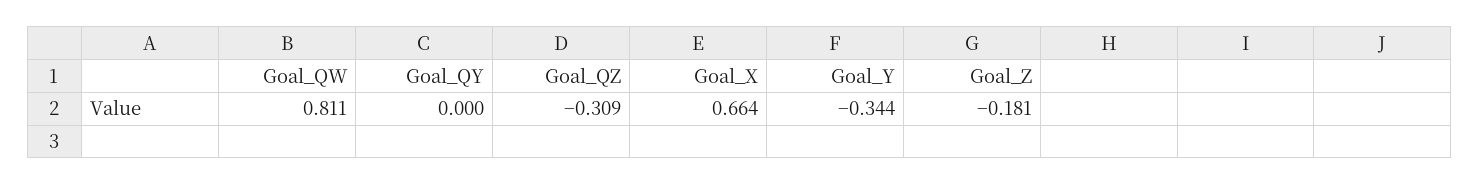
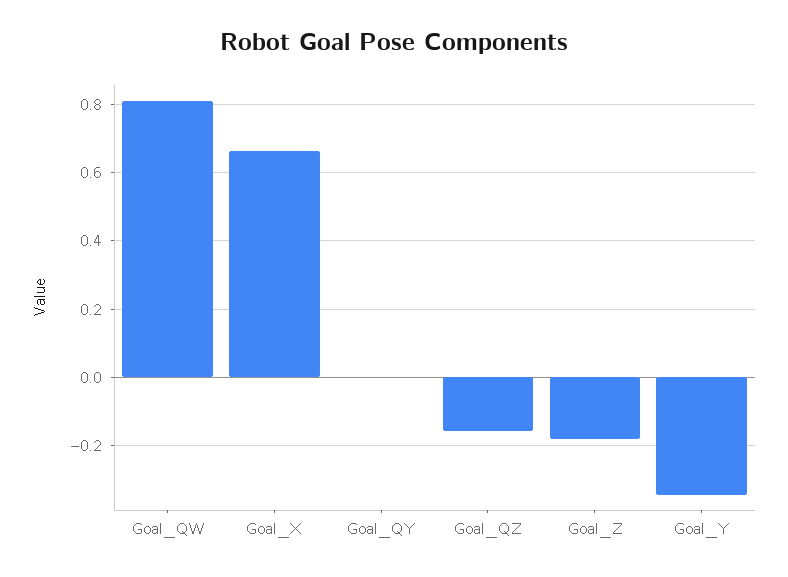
  {
    "Goal_QW": 0.811,
    "Goal_QY": 0,
-   "Goal_QZ": -0.309,
+   "Goal_QZ": -0.16,
    "Goal_X": 0.664,
    "Goal_Y": -0.344,
    "Goal_Z": -0.181
  }

